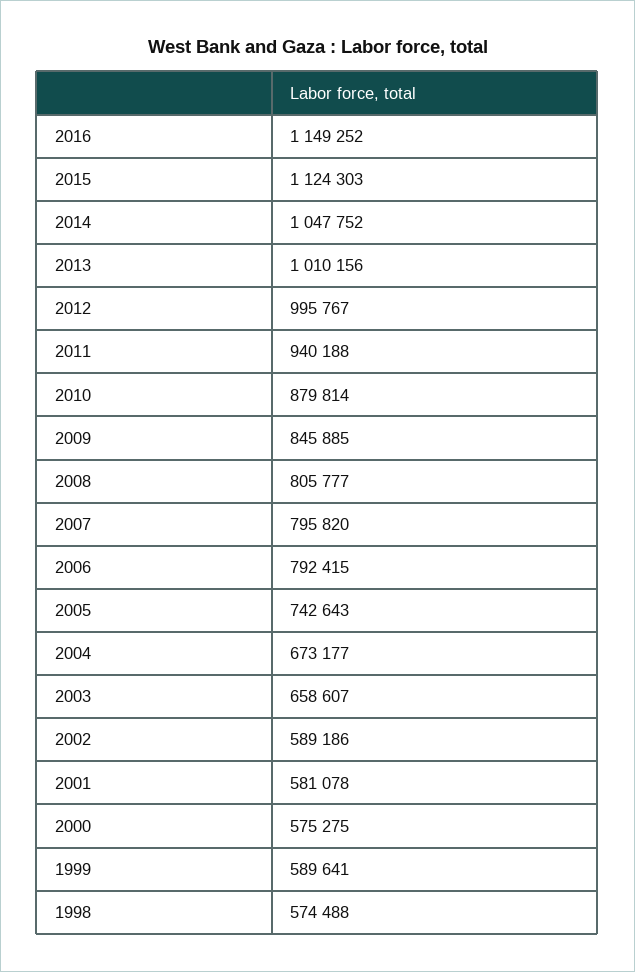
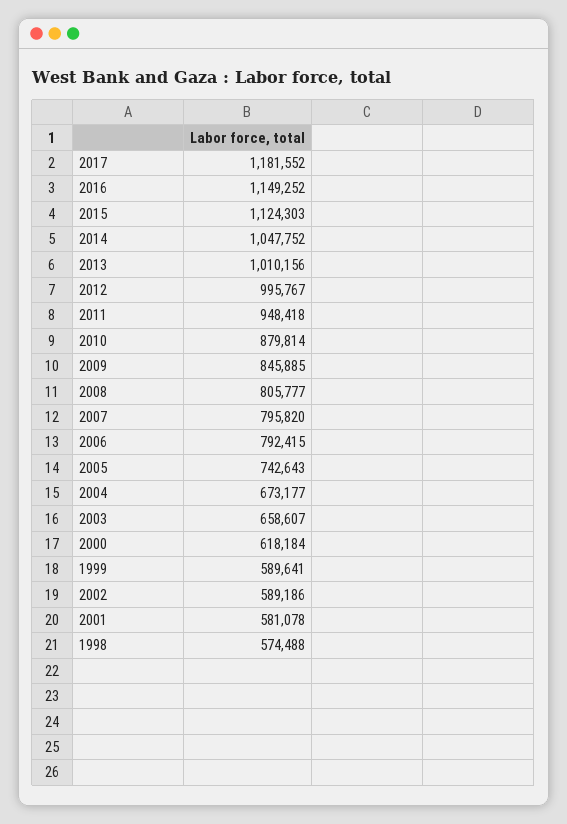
  {
    "2016": 1149252,
    "2015": 1124303,
    "2014": 1047752,
    "2013": 1010156,
    "2012": 995767,
-   "2011": 940188,
+   "2011": 948418,
    "2010": 879814,
    "2009": 845885,
    "2008": 805777,
    "2007": 795820,
    "2006": 792415,
    "2005": 742643,
    "2004": 673177,
    "2003": 658607,
    "2002": 589186,
    "2001": 581078,
-   "2000": 575275,
+   "2000": 618184,
    "1999": 589641,
-   "1998": 574488
+   "1998": 574488,
+   "2017": 1181552
  }

